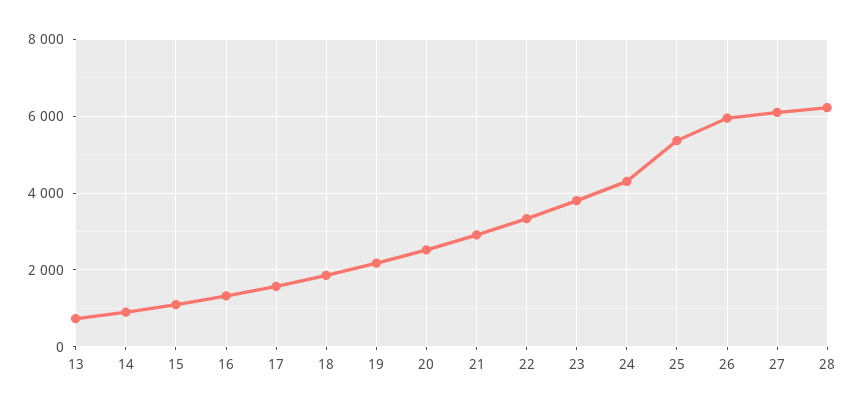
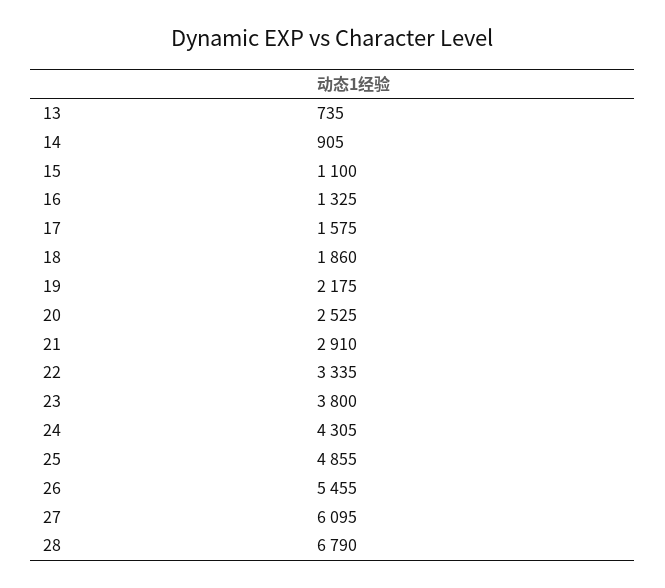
  {
    "13": 735,
    "14": 905,
    "15": 1100,
    "16": 1325,
    "17": 1575,
    "18": 1860,
    "19": 2175,
    "20": 2525,
    "21": 2910,
    "22": 3335,
    "23": 3800,
    "24": 4305,
-   "25": 5400,
+   "25": 4855,
-   "26": 6000,
+   "26": 5455,
    "27": 6095,
-   "28": 6200
+   "28": 6790
  }

